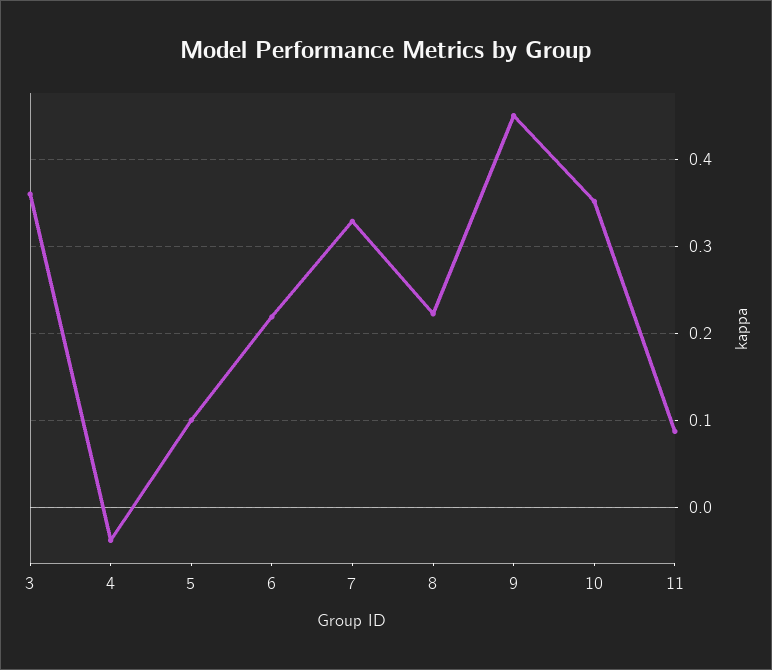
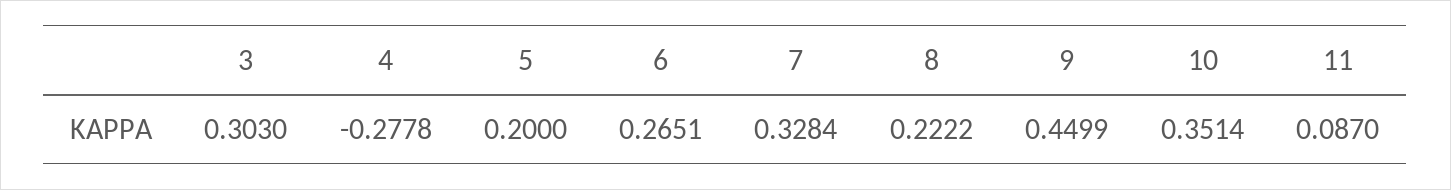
  {
-   "3": 0.36,
+   "3": 0.303,
-   "4": -0.04,
+   "4": -0.2778,
-   "5": 0.1,
+   "5": 0.2,
-   "6": 0.22,
+   "6": 0.2651,
    "7": 0.3284,
    "8": 0.2222,
    "9": 0.4499,
    "10": 0.3514,
    "11": 0.087
  }

